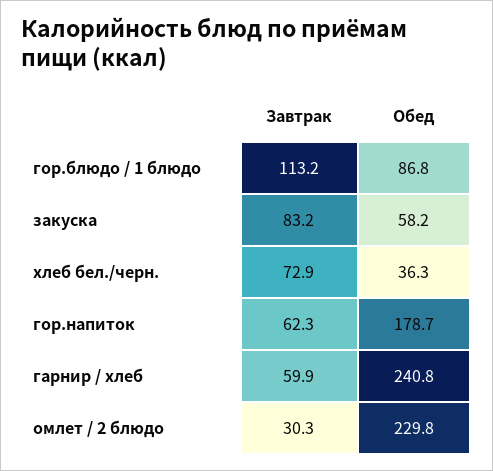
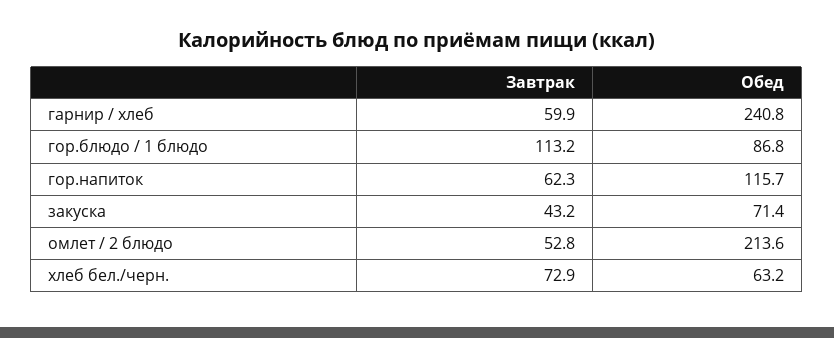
  {
    "Завтрак": {
      "гор.блюдо / 1 блюдо": 113.2,
-     "закуска": 83.2,
+     "закуска": 43.2,
      "хлеб бел./черн.": 72.9,
      "гор.напиток": 62.3,
      "гарнир / хлеб": 59.9,
-     "омлет / 2 блюдо": 30.3
+     "омлет / 2 блюдо": 52.8
    },
    "Обед": {
      "гор.блюдо / 1 блюдо": 86.8,
-     "закуска": 58.2,
+     "закуска": 71.4,
-     "хлеб бел./черн.": 36.3,
+     "хлеб бел./черн.": 63.2,
-     "гор.напиток": 178.7,
+     "гор.напиток": 115.7,
      "гарнир / хлеб": 240.8,
-     "омлет / 2 блюдо": 229.8
+     "омлет / 2 блюдо": 213.6
    }
  }

